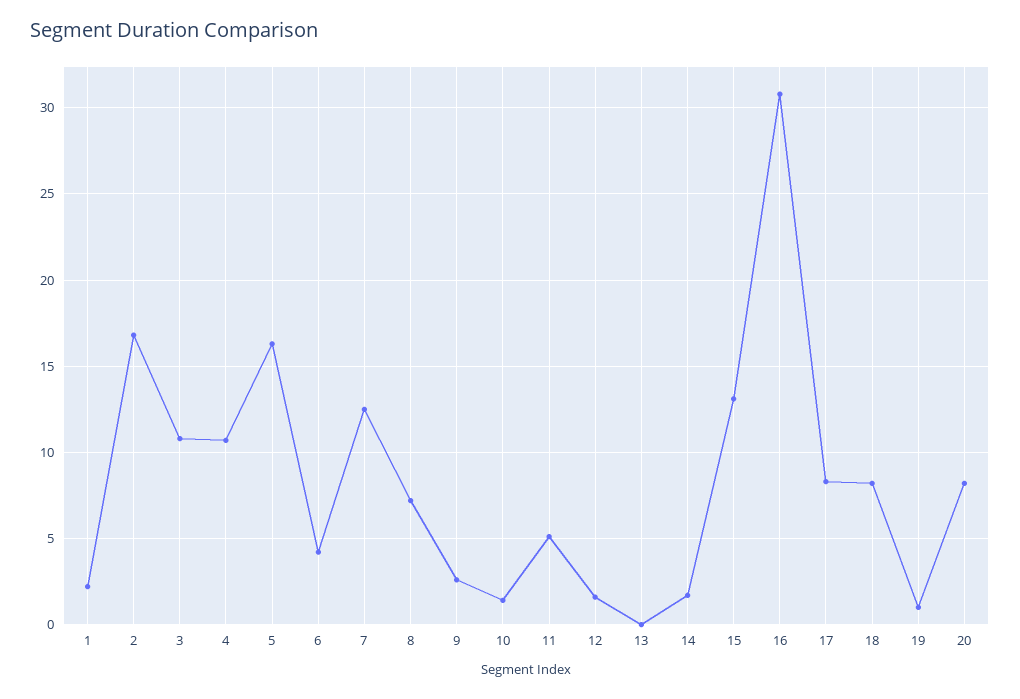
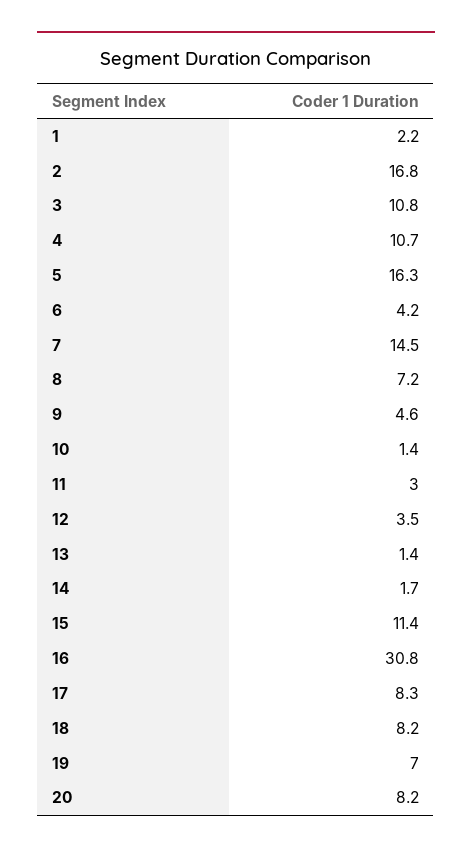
  {
    "1": 2.2,
    "2": 16.8,
    "3": 10.8,
    "4": 10.7,
    "5": 16.3,
    "6": 4.2,
-   "7": 12.5,
+   "7": 14.5,
    "8": 7.2,
-   "9": 2.5,
+   "9": 4.6,
    "10": 1.4,
-   "11": 5,
+   "11": 3,
-   "12": 1.5,
+   "12": 3.5,
-   "13": 0,
+   "13": 1.4,
    "14": 1.7,
-   "15": 13,
+   "15": 11.4,
    "16": 30.8,
    "17": 8.3,
    "18": 8.2,
-   "19": 1,
+   "19": 7,
    "20": 8.2
  }

